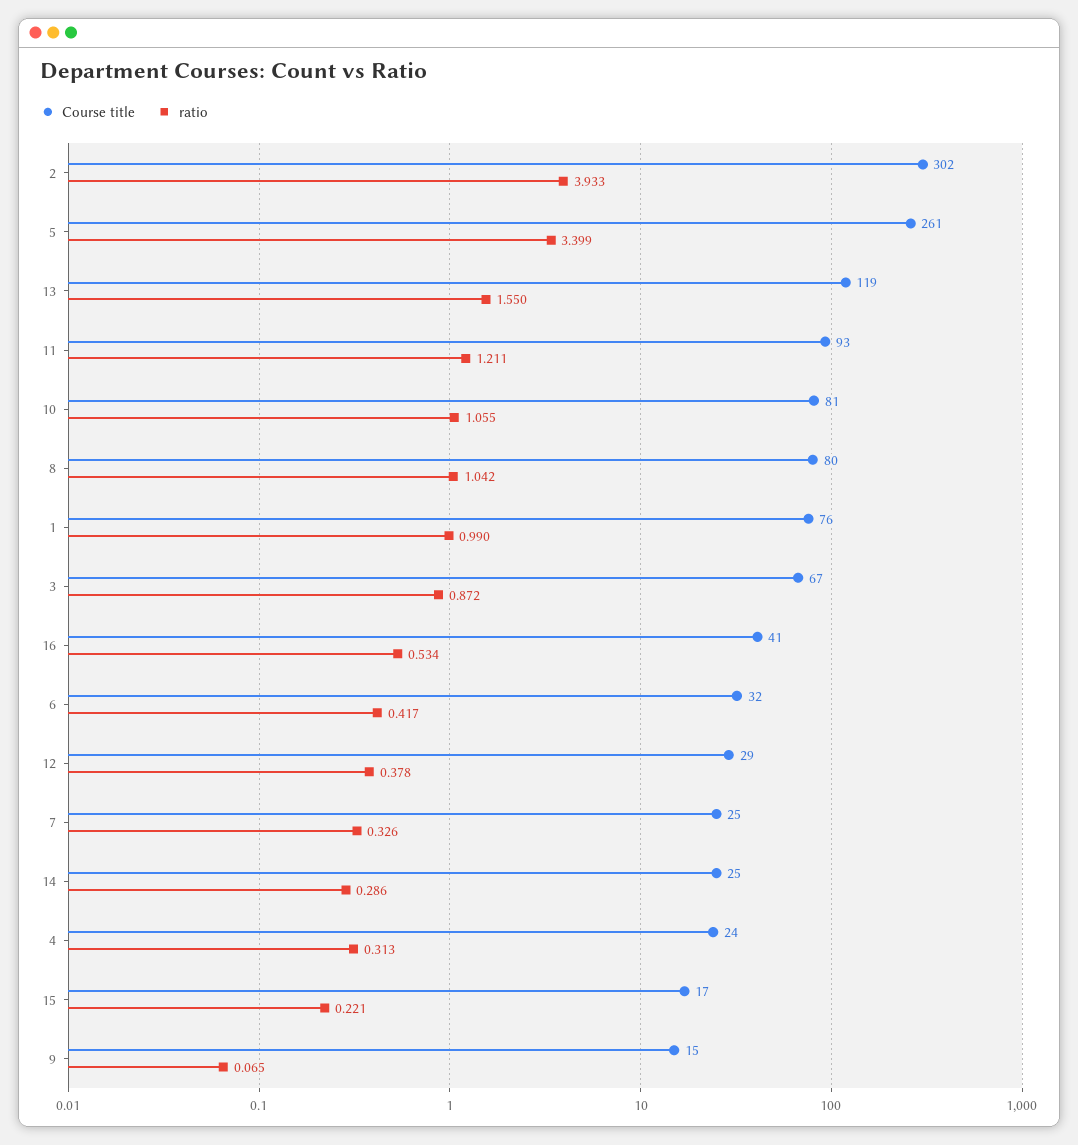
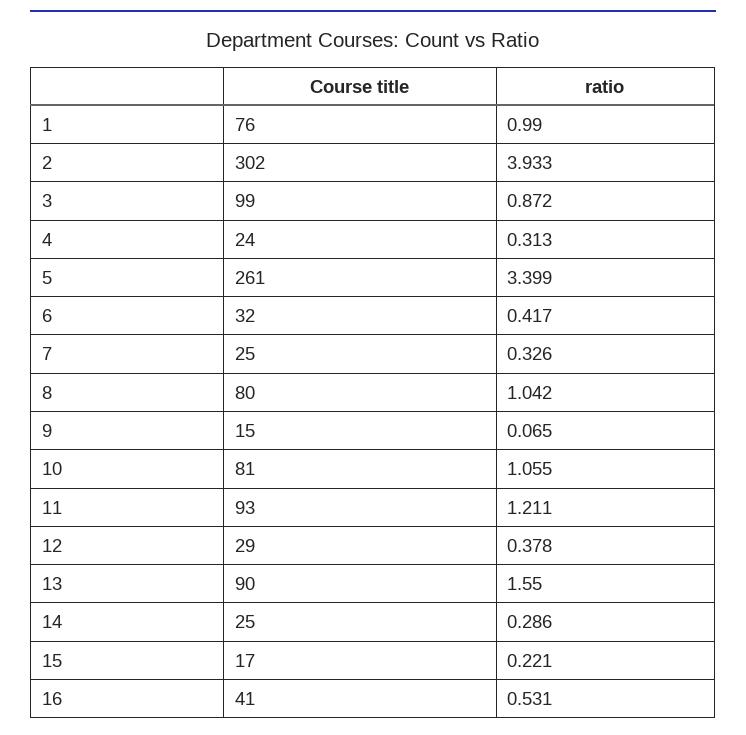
  {
    "Course title": {
      "2": 302,
      "5": 261,
-     "13": 119,
+     "13": 90,
      "11": 93,
      "10": 81,
      "8": 80,
      "1": 76,
-     "3": 67,
+     "3": 99,
      "16": 41,
      "6": 32,
      "12": 29,
      "7": 25,
      "14": 25,
      "4": 24,
      "15": 17,
      "9": 15
    },
    "ratio": {
      "2": 3.933,
      "5": 3.399,
      "13": 1.55,
      "11": 1.211,
      "10": 1.055,
      "8": 1.042,
      "1": 0.99,
      "3": 0.872,
-     "16": 0.534,
+     "16": 0.531,
      "6": 0.417,
      "12": 0.378,
      "7": 0.326,
      "14": 0.286,
      "4": 0.313,
      "15": 0.221,
      "9": 0.065
    }
  }

